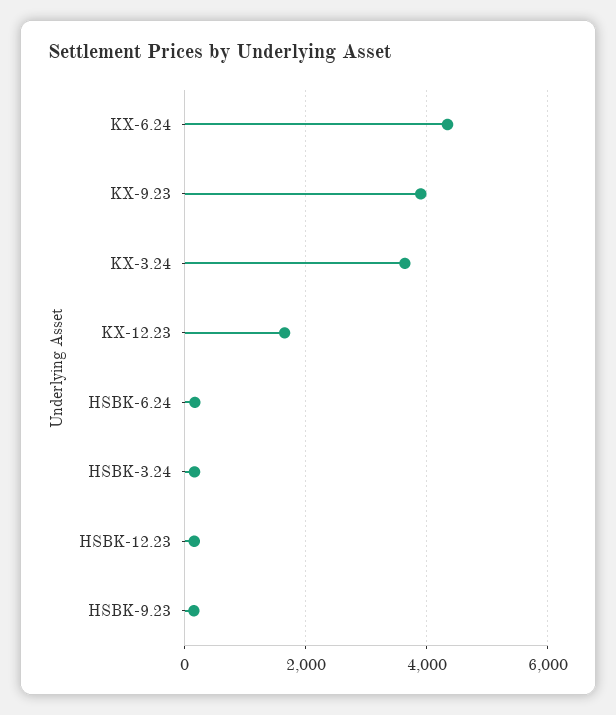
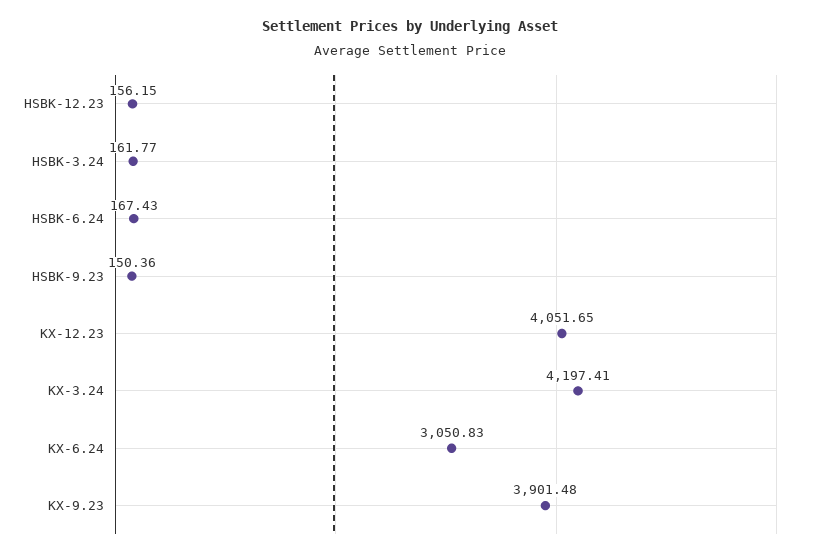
  {
-   "KX-6.24": 4400,
+   "KX-6.24": 3050.83,
    "KX-9.23": 3901.48,
-   "KX-3.24": 3600,
+   "KX-3.24": 4197.41,
-   "KX-12.23": 1600,
+   "KX-12.23": 4051.65,
    "HSBK-6.24": 167.43,
    "HSBK-3.24": 161.77,
    "HSBK-12.23": 156.15,
    "HSBK-9.23": 150.36
  }

